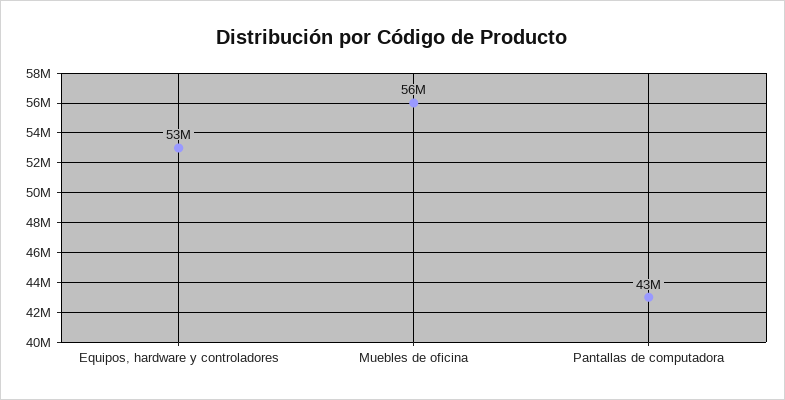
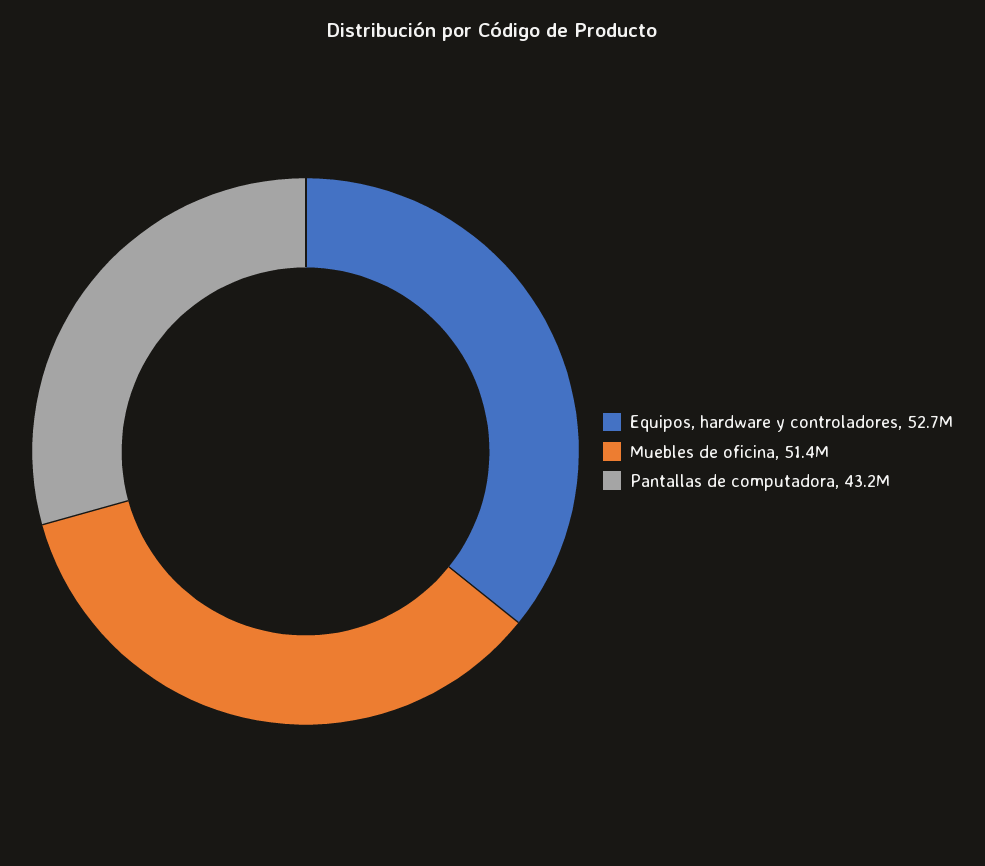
  {
    "Equipos, hardware y controladores": 52700000,
-   "Muebles de oficina": 56000000,
+   "Muebles de oficina": 51400000,
    "Pantallas de computadora": 43200000
  }

